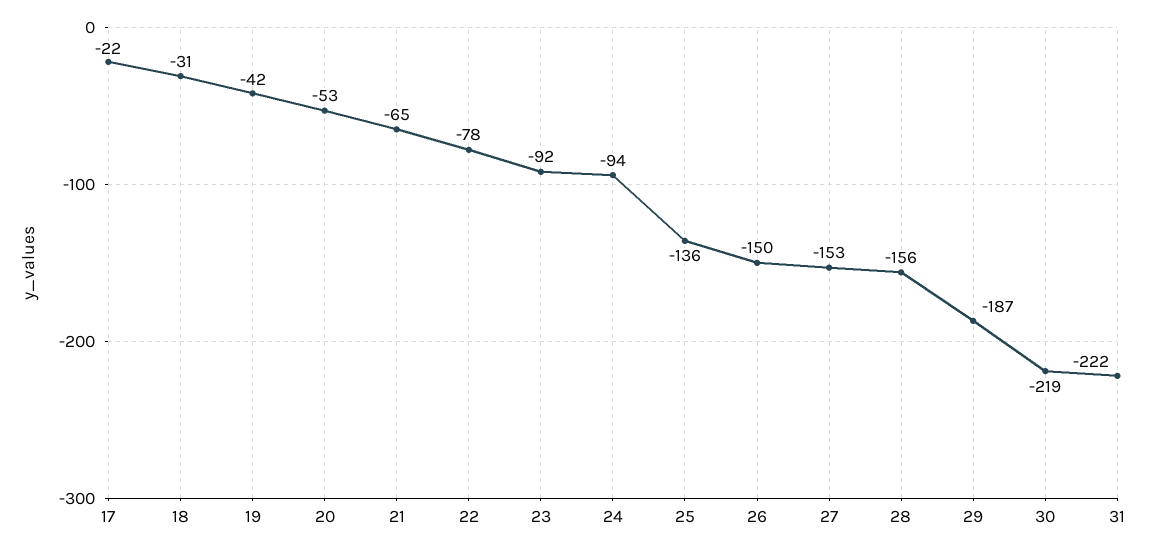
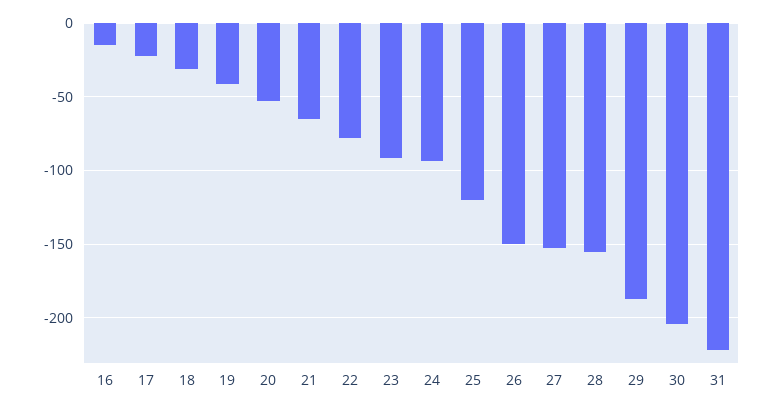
  {
    "17": -22,
    "18": -31,
    "19": -42,
    "20": -53,
    "21": -65,
    "22": -78,
    "23": -92,
    "24": -94,
-   "25": -136,
+   "25": -120,
    "26": -150,
    "27": -153,
    "28": -156,
    "29": -187,
-   "30": -219,
+   "30": -205,
-   "31": -222
+   "31": -222,
+   "16": -15
  }

